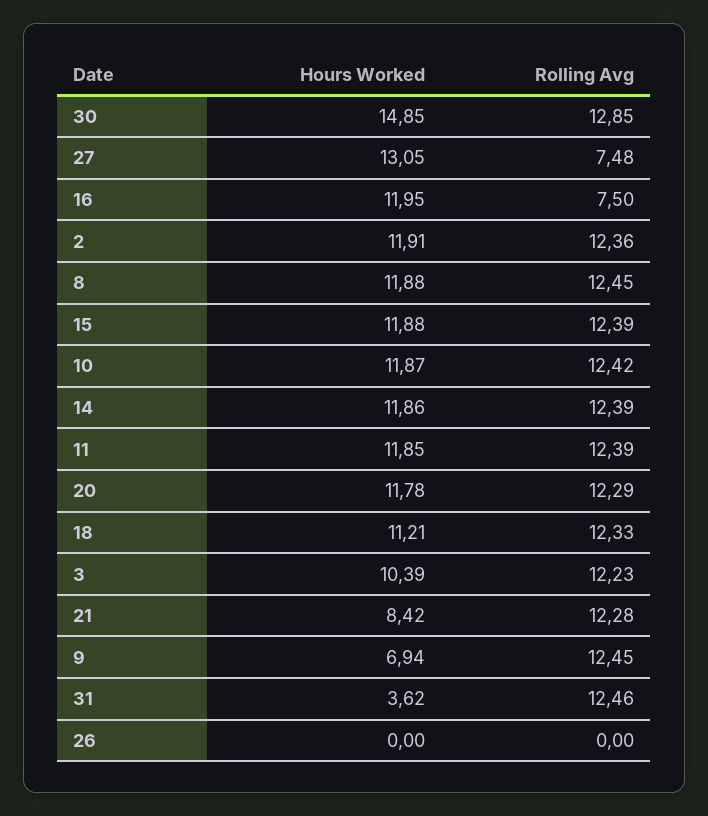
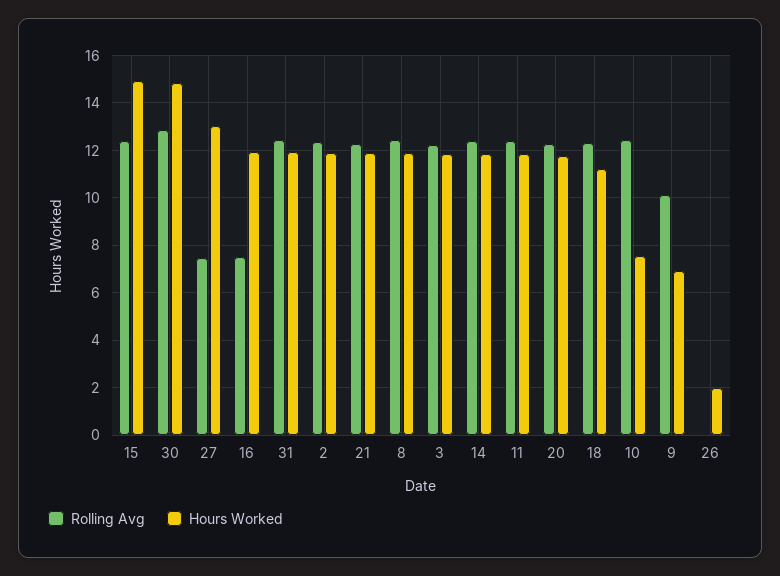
  {
    "Hours Worked": {
      "30": 14.85,
      "27": 13.05,
      "16": 11.95,
      "2": 11.91,
      "8": 11.88,
-     "15": 11.88,
+     "15": 15,
-     "10": 11.87,
+     "10": 7.5,
      "14": 11.86,
      "11": 11.85,
      "20": 11.78,
      "18": 11.21,
-     "3": 10.39,
+     "3": 12,
-     "21": 8.42,
+     "21": 12,
      "9": 6.94,
-     "31": 3.62,
+     "31": 12,
-     "26": 0
+     "26": 2
    },
    "Rolling Avg": {
      "30": 12.85,
      "27": 7.48,
      "16": 7.5,
      "2": 12.36,
      "8": 12.45,
      "15": 12.39,
      "10": 12.42,
      "14": 12.39,
      "11": 12.39,
      "20": 12.29,
      "18": 12.33,
      "3": 12.23,
      "21": 12.28,
-     "9": 12.45,
+     "9": 10,
      "31": 12.46,
      "26": 0
    }
  }

